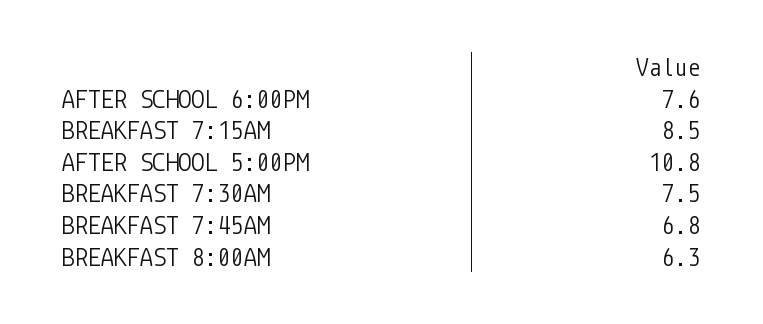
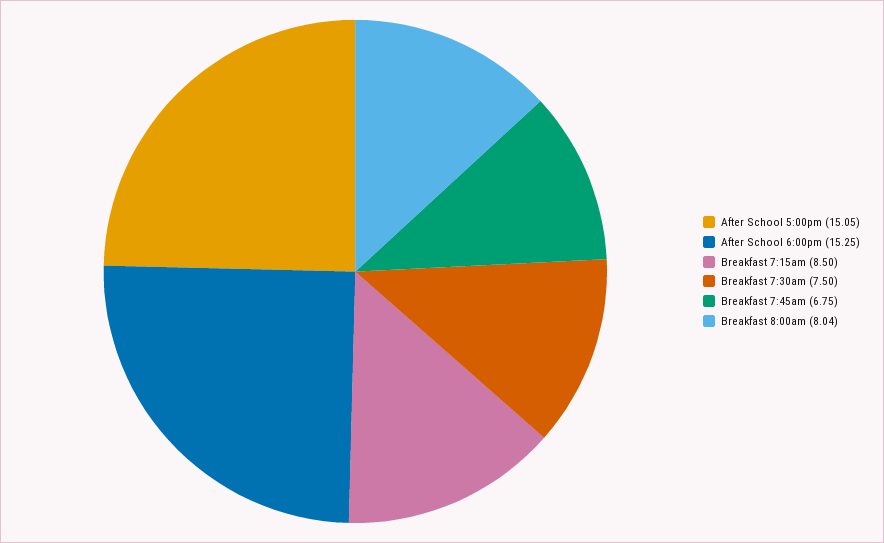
  {
-   "AFTER SCHOOL 6:00PM": 7.6,
+   "AFTER SCHOOL 6:00PM": 15.25,
    "BREAKFAST 7:15AM": 8.5,
-   "AFTER SCHOOL 5:00PM": 10.8,
+   "AFTER SCHOOL 5:00PM": 15.05,
    "BREAKFAST 7:30AM": 7.5,
    "BREAKFAST 7:45AM": 6.75,
-   "BREAKFAST 8:00AM": 6.3
+   "BREAKFAST 8:00AM": 8.04
  }

